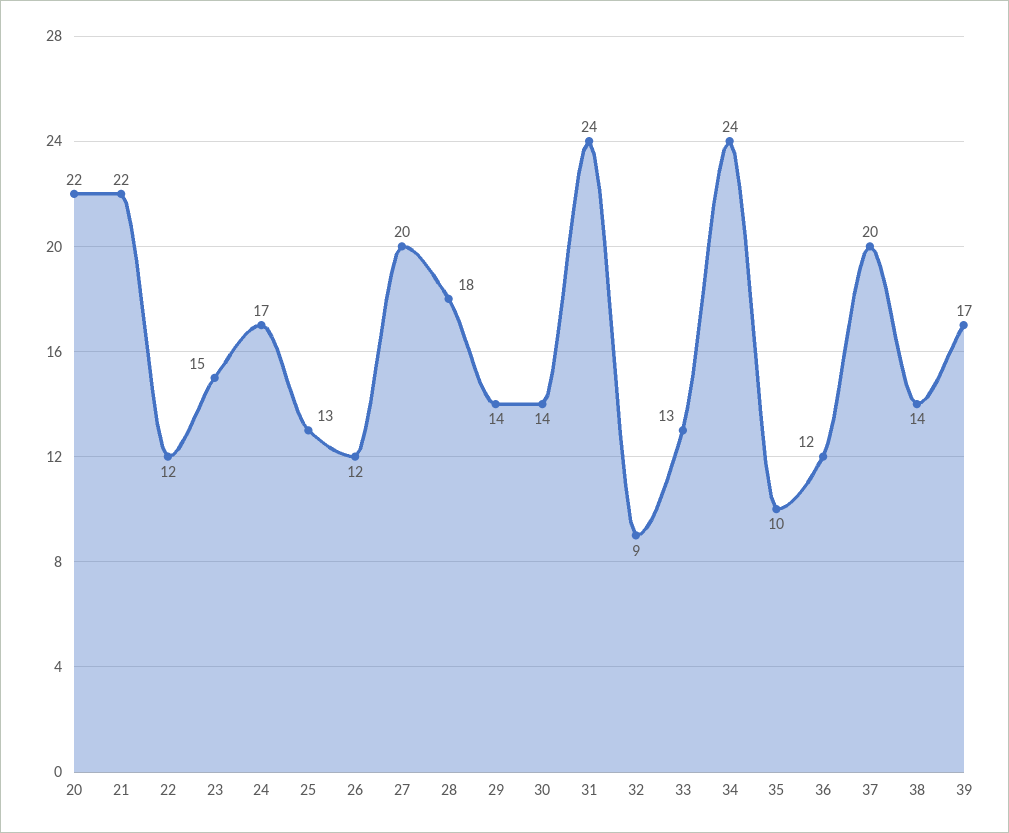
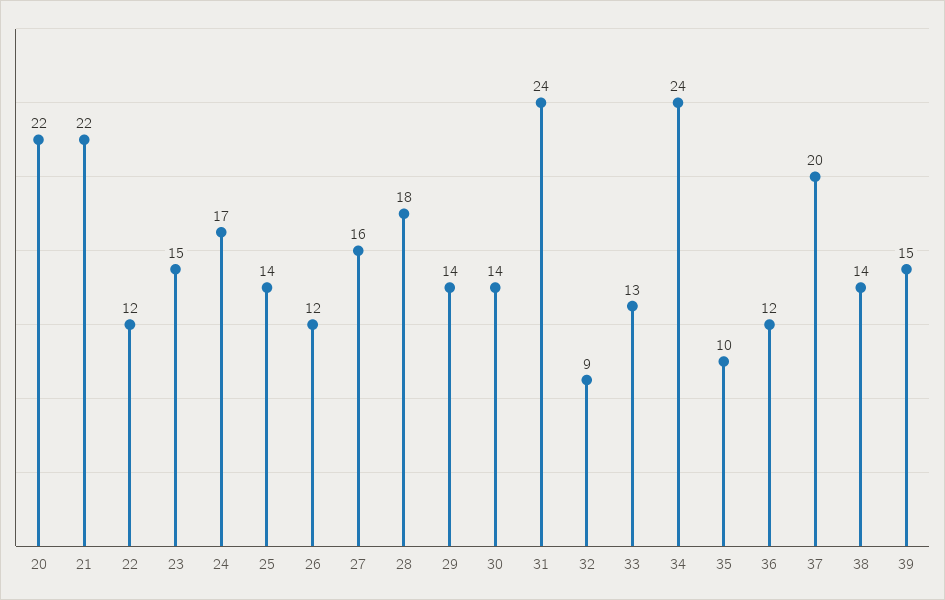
  {
    "20": 22,
    "21": 22,
    "22": 12,
    "23": 15,
    "24": 17,
-   "25": 13,
+   "25": 14,
    "26": 12,
-   "27": 20,
+   "27": 16,
    "28": 18,
    "29": 14,
    "30": 14,
    "31": 24,
    "32": 9,
    "33": 13,
    "34": 24,
    "35": 10,
    "36": 12,
    "37": 20,
    "38": 14,
-   "39": 17
+   "39": 15
  }

